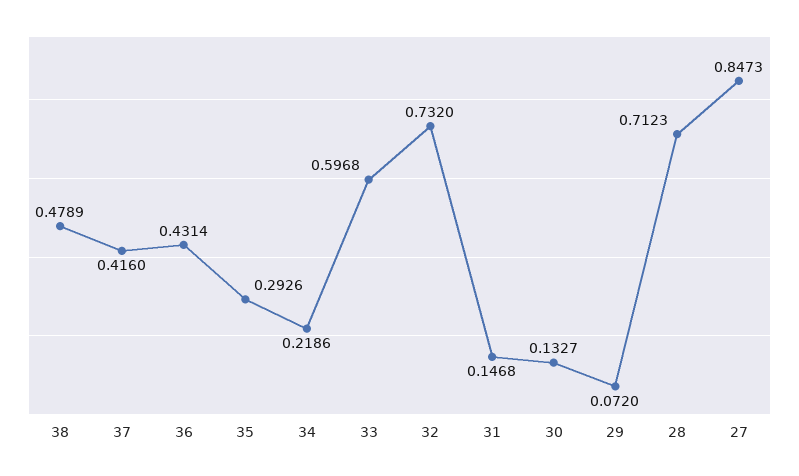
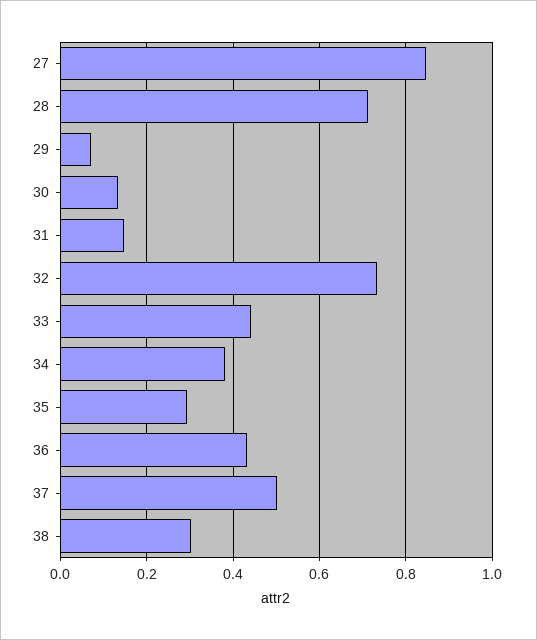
  {
-   "38": 0.4789,
+   "38": 0.3,
-   "37": 0.416,
+   "37": 0.5,
    "36": 0.4314,
    "35": 0.2926,
-   "34": 0.2186,
+   "34": 0.38,
-   "33": 0.5968,
+   "33": 0.44,
    "32": 0.732,
    "31": 0.1468,
    "30": 0.1327,
    "29": 0.072,
    "28": 0.7123,
    "27": 0.8473
  }

